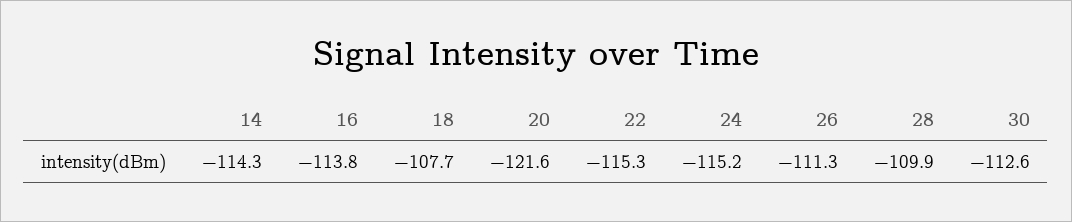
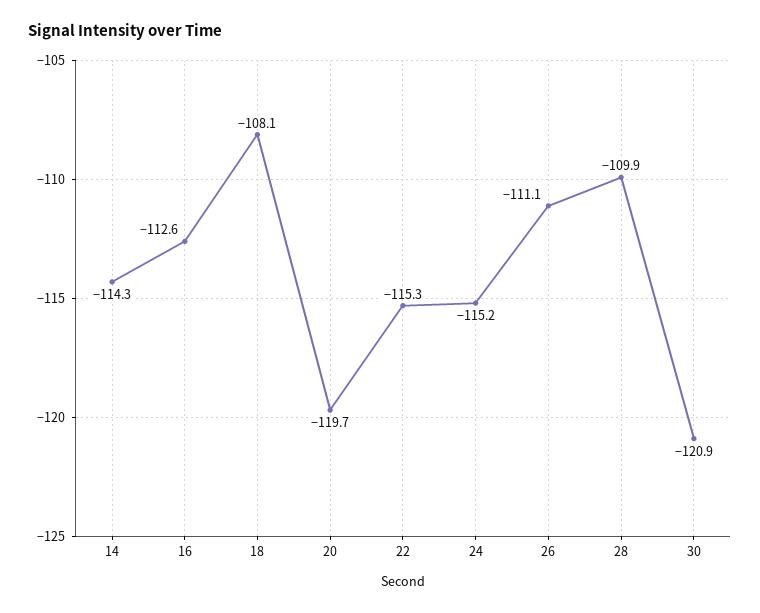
  {
    "14": -114.3,
-   "16": -113.8,
+   "16": -112.6,
-   "18": -107.7,
+   "18": -108.1,
-   "20": -121.6,
+   "20": -119.7,
    "22": -115.3,
    "24": -115.2,
-   "26": -111.3,
+   "26": -111.1,
    "28": -109.9,
-   "30": -112.6
+   "30": -120.9
  }

